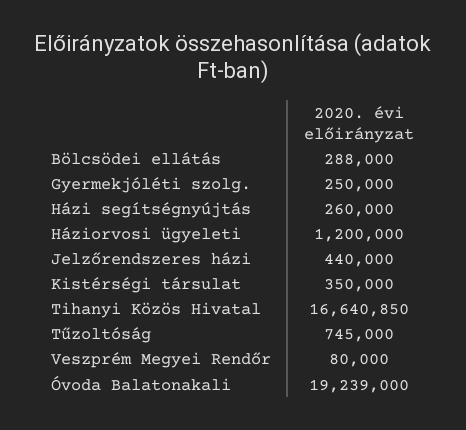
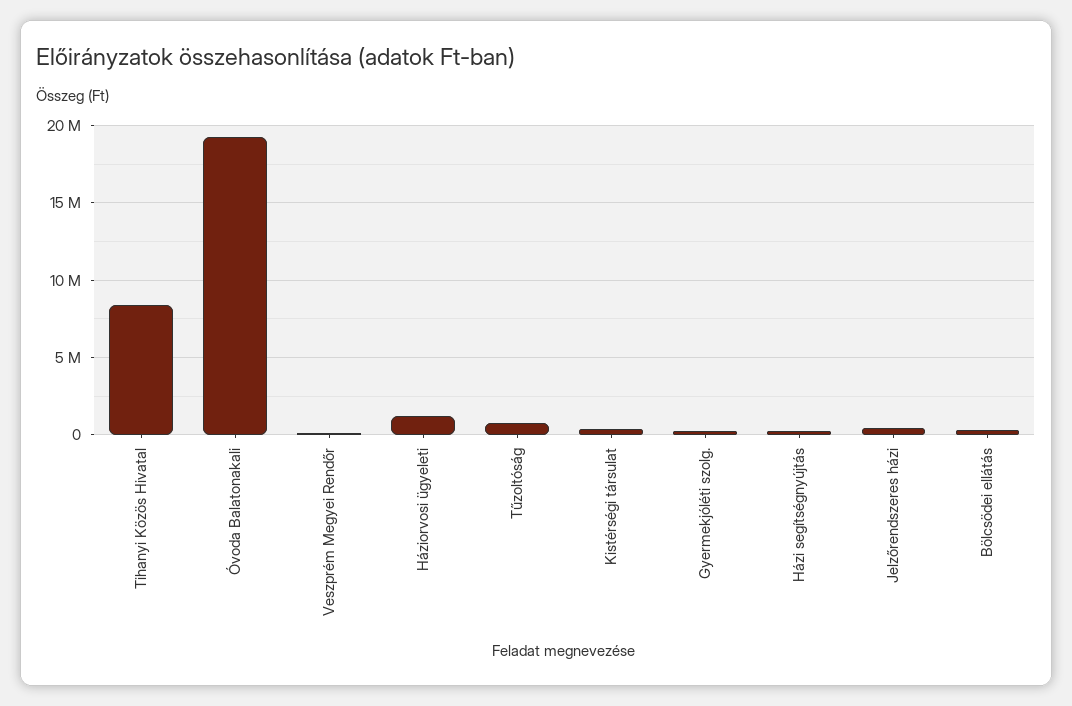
  {
    "Bölcsödei ellátás": 288000,
    "Gyermekjóléti szolg.": 250000,
    "Házi segítségnyújtás": 260000,
    "Háziorvosi ügyeleti": 1200000,
    "Jelzőrendszeres házi": 440000,
    "Kistérségi társulat": 350000,
-   "Tihanyi Közös Hivatal": 16640850,
+   "Tihanyi Közös Hivatal": 8500000,
    "Tűzoltóság": 745000,
    "Veszprém Megyei Rendőr": 80000,
    "Óvoda Balatonakali": 19239000
  }

